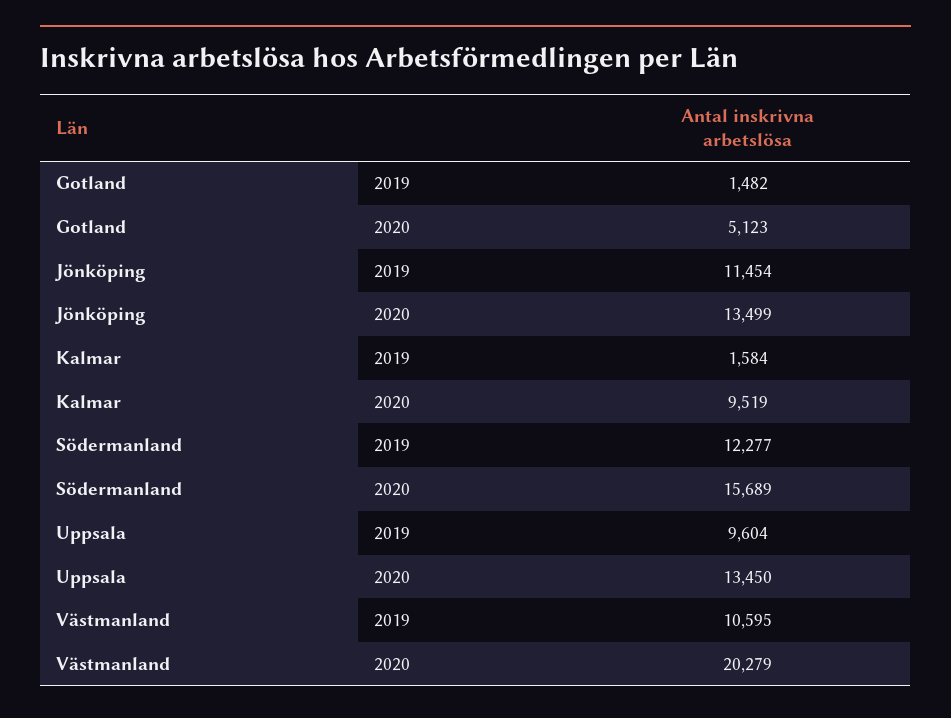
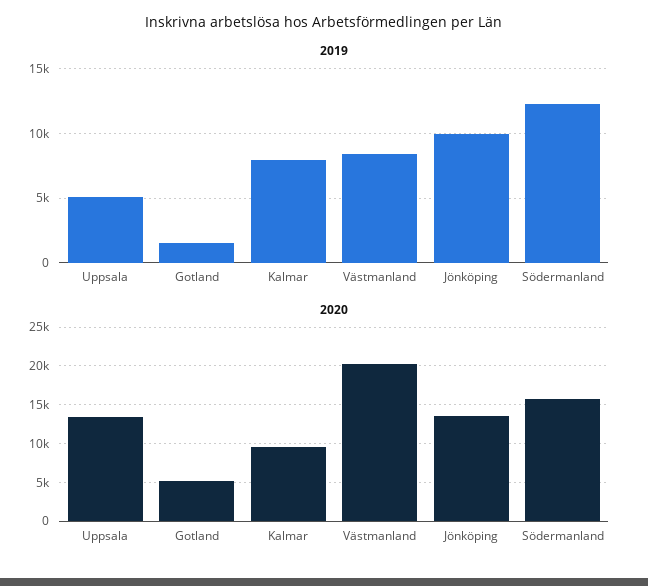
  {
    "2019": {
      "Gotland": 1482,
-     "Jönköping": 11454,
+     "Jönköping": 10000,
-     "Kalmar": 1584,
+     "Kalmar": 8000,
      "Södermanland": 12277,
-     "Uppsala": 9604,
+     "Uppsala": 5000,
-     "Västmanland": 10595
+     "Västmanland": 8500
    },
    "2020": {
      "Gotland": 5123,
      "Jönköping": 13499,
      "Kalmar": 9519,
      "Södermanland": 15689,
      "Uppsala": 13450,
      "Västmanland": 20279
    }
  }

